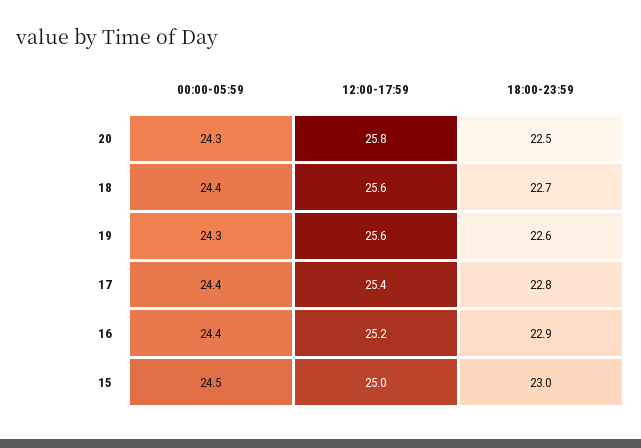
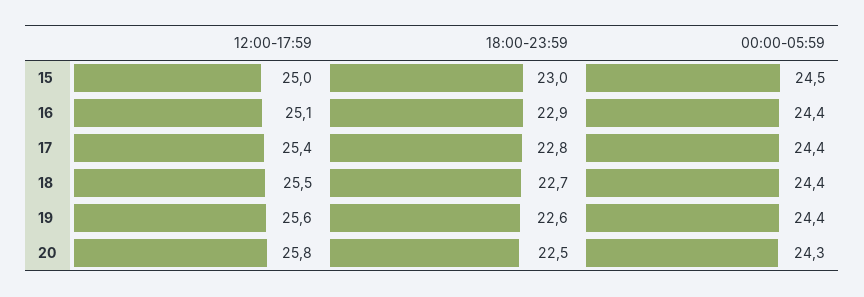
  {
    "00:00-05:59": {
      "20": 24.3,
      "18": 24.4,
-     "19": 24.3,
+     "19": 24.4,
      "17": 24.4,
      "16": 24.4,
      "15": 24.5
    },
    "12:00-17:59": {
      "20": 25.8,
-     "18": 25.6,
+     "18": 25.5,
      "19": 25.6,
      "17": 25.4,
-     "16": 25.2,
+     "16": 25.1,
      "15": 25
    },
    "18:00-23:59": {
      "20": 22.5,
      "18": 22.7,
      "19": 22.6,
      "17": 22.8,
      "16": 22.9,
      "15": 23
    }
  }

